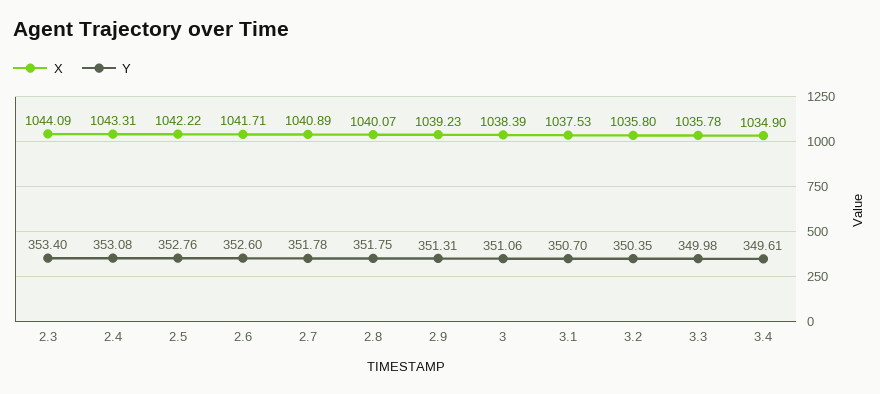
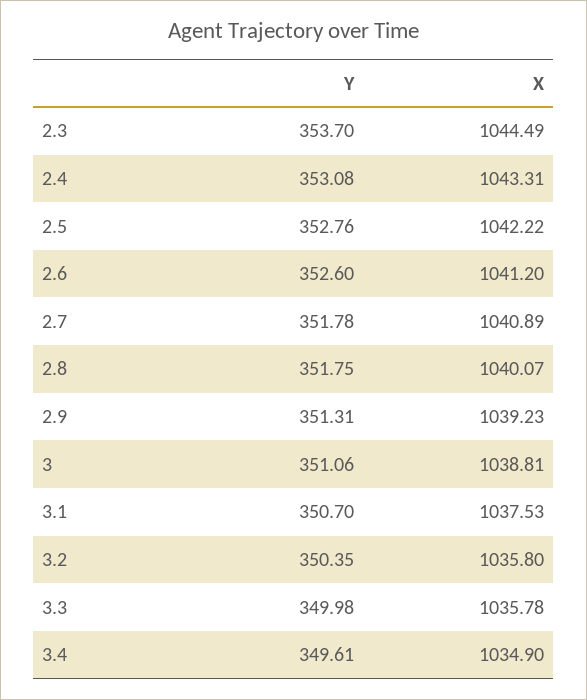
  {
    "X": {
-     "2.3": 1044.09,
+     "2.3": 1044.49,
      "2.4": 1043.31,
      "2.5": 1042.22,
-     "2.6": 1041.71,
+     "2.6": 1041.2,
      "2.7": 1040.89,
      "2.8": 1040.07,
      "2.9": 1039.23,
-     "3": 1038.39,
+     "3": 1038.81,
      "3.1": 1037.53,
      "3.2": 1035.8,
      "3.3": 1035.78,
      "3.4": 1034.9
    },
    "Y": {
-     "2.3": 353.4,
+     "2.3": 353.7,
      "2.4": 353.08,
      "2.5": 352.76,
      "2.6": 352.6,
      "2.7": 351.78,
      "2.8": 351.75,
      "2.9": 351.31,
      "3": 351.06,
      "3.1": 350.7,
      "3.2": 350.35,
      "3.3": 349.98,
      "3.4": 349.61
    }
  }

